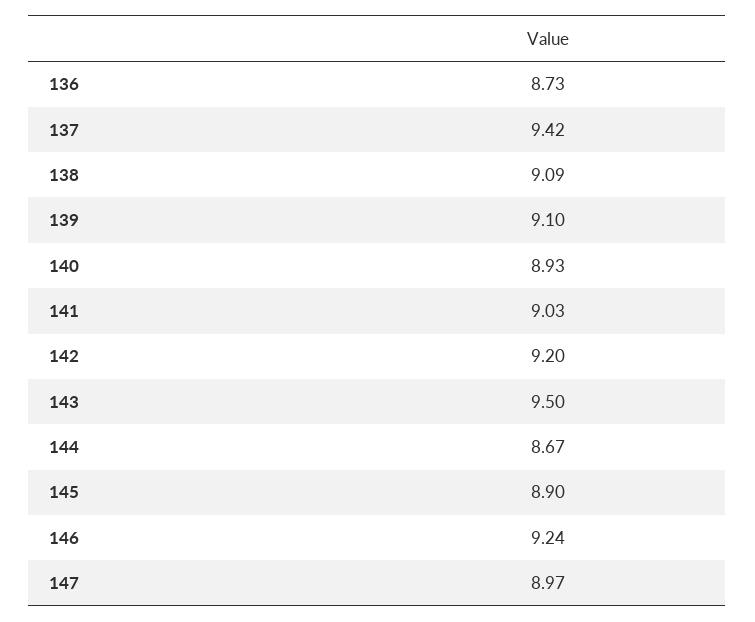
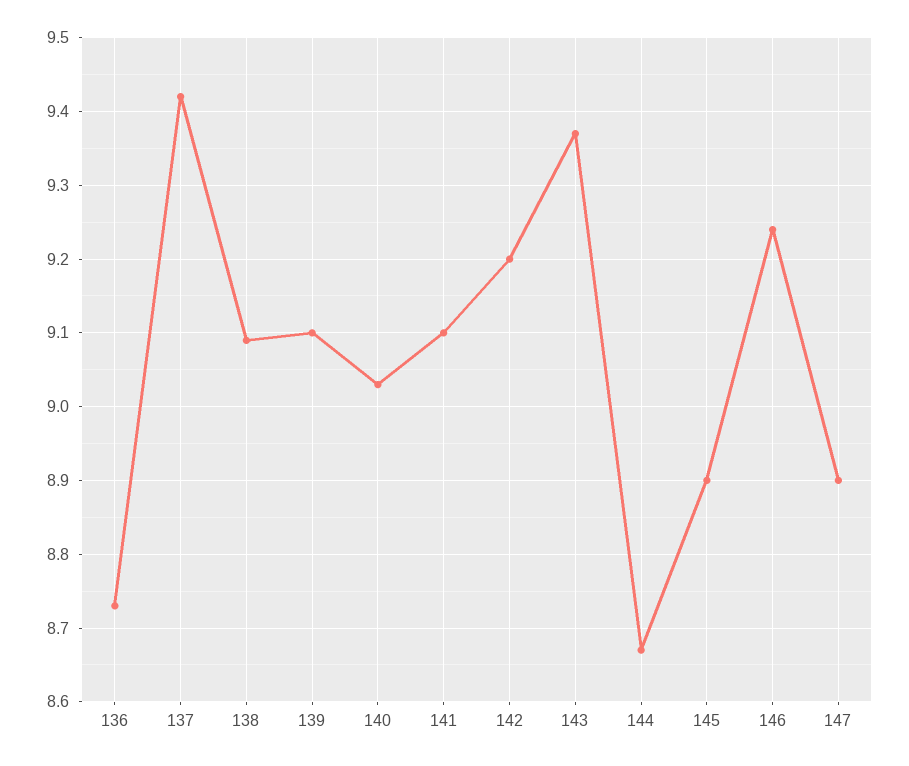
  {
    "136": 8.73,
    "137": 9.42,
    "138": 9.09,
    "139": 9.1,
-   "140": 8.93,
+   "140": 9.03,
-   "141": 9.03,
+   "141": 9.1,
    "142": 9.2,
-   "143": 9.5,
+   "143": 9.37,
    "144": 8.67,
    "145": 8.9,
    "146": 9.24,
-   "147": 8.97
+   "147": 8.9
  }

